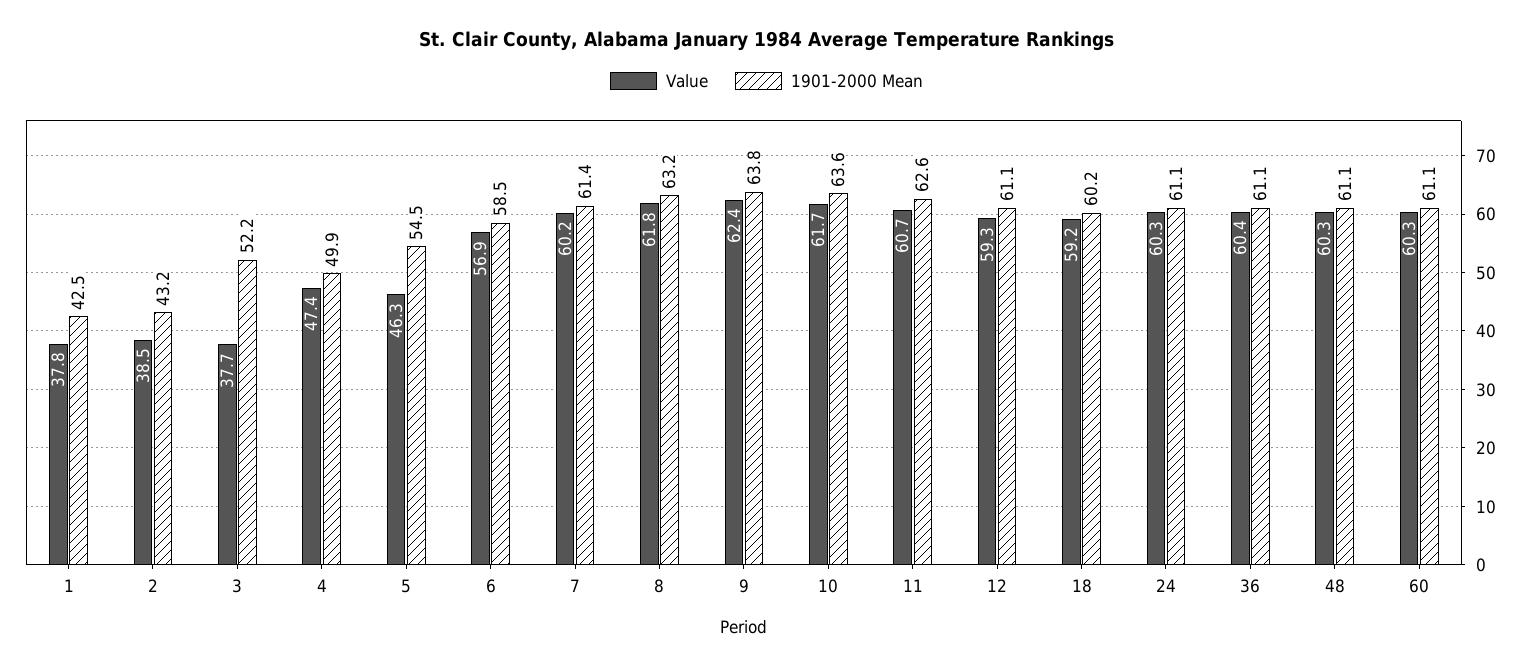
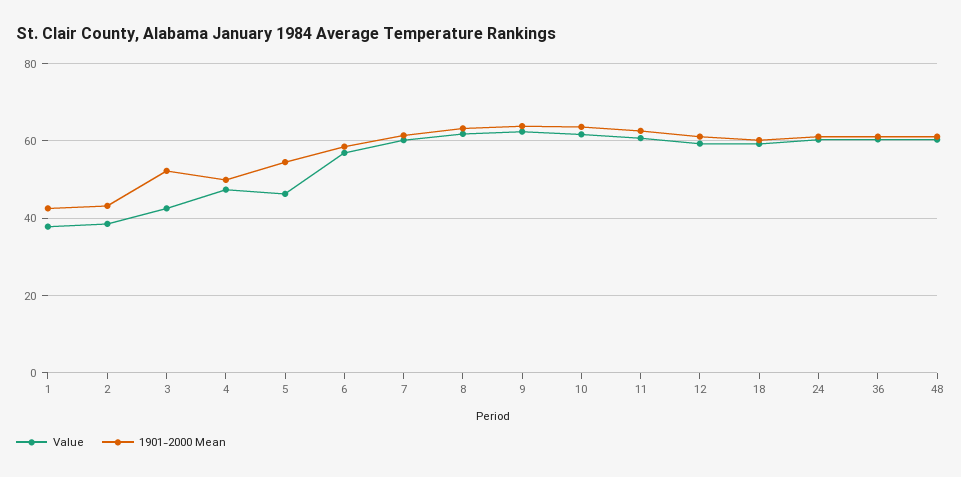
  {
    "Value": {
      "1": 37.8,
      "2": 38.5,
-     "3": 37.7,
+     "3": 42,
      "4": 47.4,
      "5": 46.3,
      "6": 56.9,
      "7": 60.2,
      "8": 61.8,
      "9": 62.4,
      "10": 61.7,
      "11": 60.7,
      "12": 59.3,
      "18": 59.2,
      "24": 60.3,
      "36": 60.4,
-     "48": 60.3,
+     "48": 60.3
-     "60": 60.3
    },
    "1901-2000 Mean": {
      "1": 42.5,
      "2": 43.2,
      "3": 52.2,
      "4": 49.9,
      "5": 54.5,
      "6": 58.5,
      "7": 61.4,
      "8": 63.2,
      "9": 63.8,
      "10": 63.6,
      "11": 62.6,
      "12": 61.1,
      "18": 60.2,
      "24": 61.1,
      "36": 61.1,
-     "48": 61.1,
+     "48": 61.1
-     "60": 61.1
    }
  }

